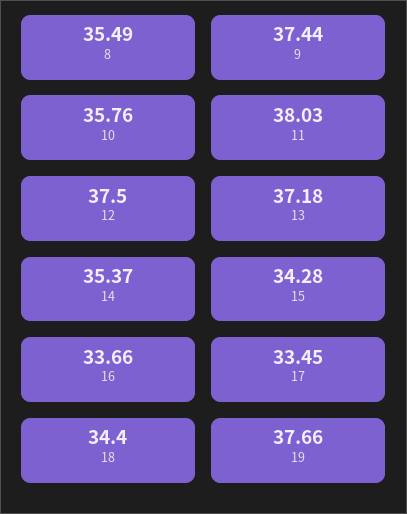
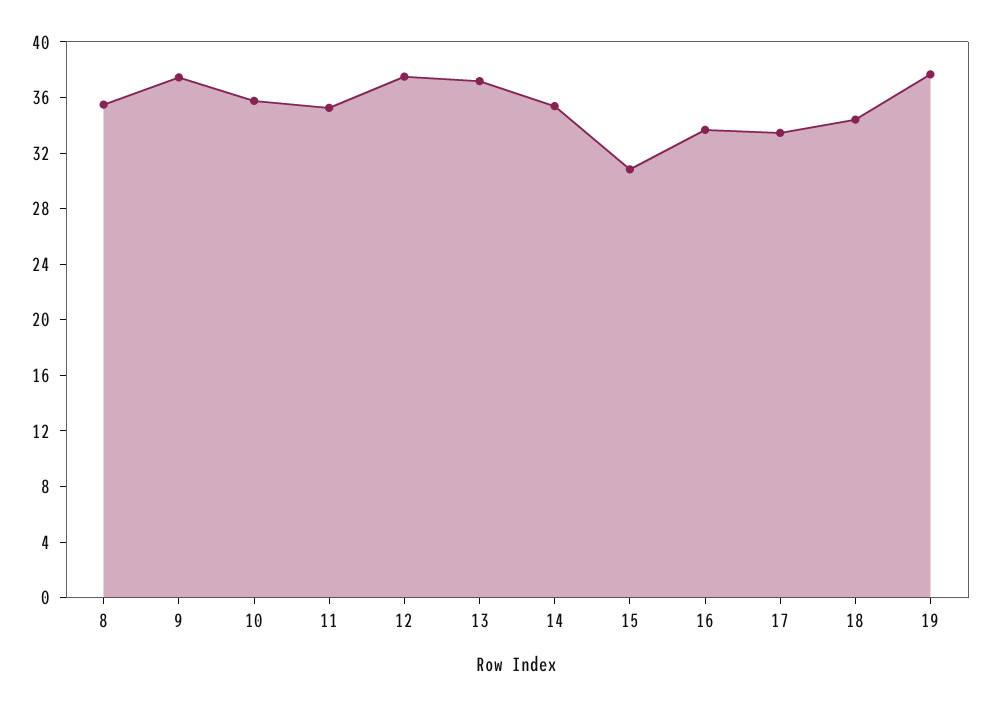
  {
    "8": 35.49,
    "9": 37.44,
    "10": 35.76,
-   "11": 38.03,
+   "11": 35,
    "12": 37.5,
    "13": 37.18,
    "14": 35.37,
-   "15": 34.28,
+   "15": 31,
    "16": 33.66,
    "17": 33.45,
    "18": 34.4,
    "19": 37.66
  }

